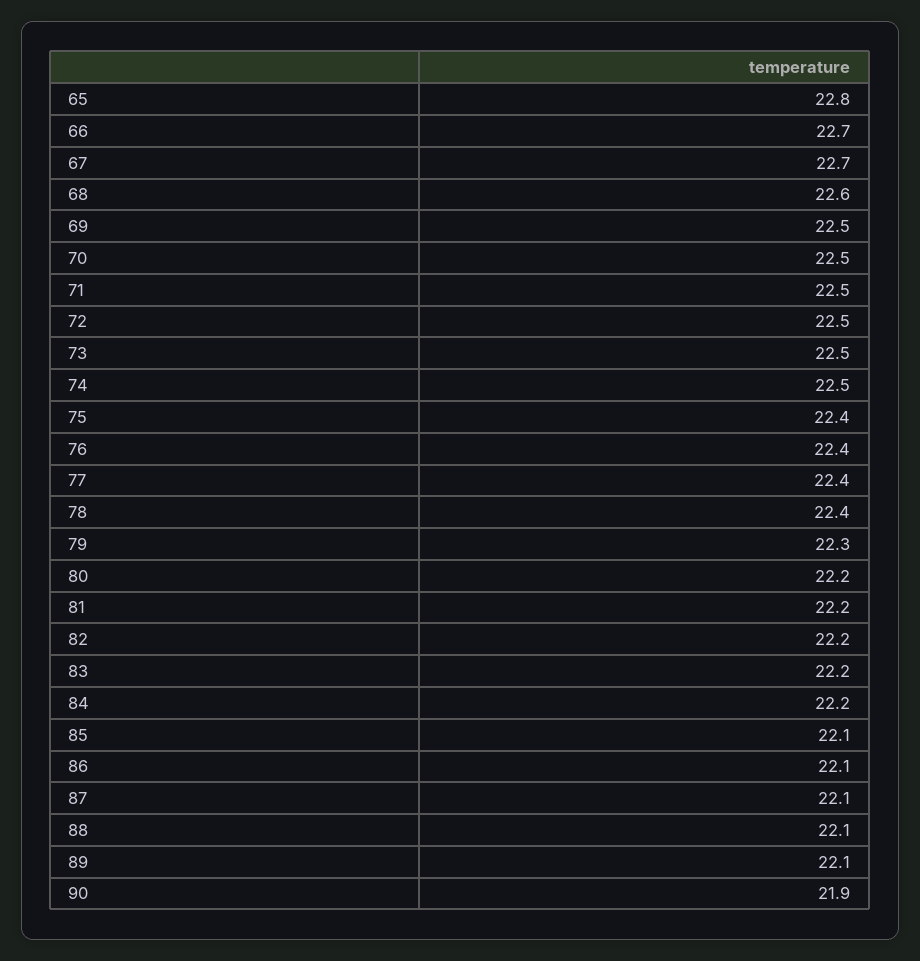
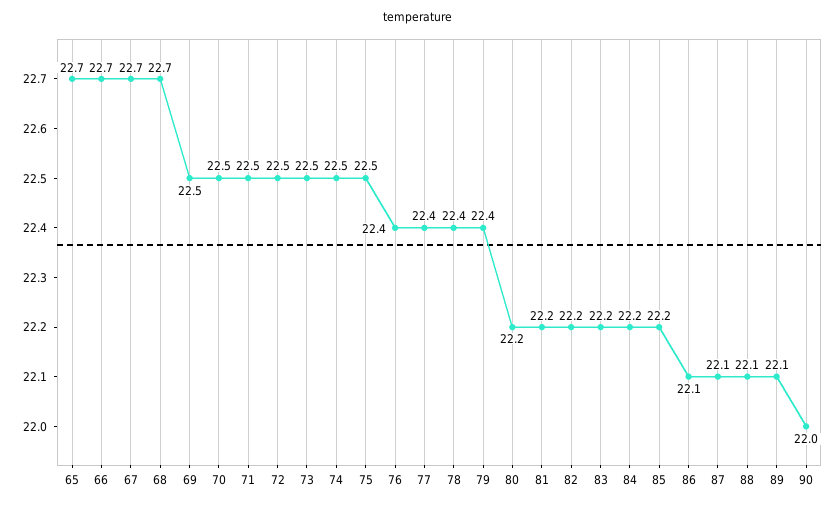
  {
-   "65": 22.8,
+   "65": 22.7,
    "66": 22.7,
    "67": 22.7,
-   "68": 22.6,
+   "68": 22.7,
    "69": 22.5,
    "70": 22.5,
    "71": 22.5,
    "72": 22.5,
    "73": 22.5,
    "74": 22.5,
-   "75": 22.4,
+   "75": 22.5,
    "76": 22.4,
    "77": 22.4,
    "78": 22.4,
-   "79": 22.3,
+   "79": 22.4,
    "80": 22.2,
    "81": 22.2,
    "82": 22.2,
    "83": 22.2,
    "84": 22.2,
-   "85": 22.1,
+   "85": 22.2,
    "86": 22.1,
    "87": 22.1,
    "88": 22.1,
    "89": 22.1,
-   "90": 21.9
+   "90": 22
  }

